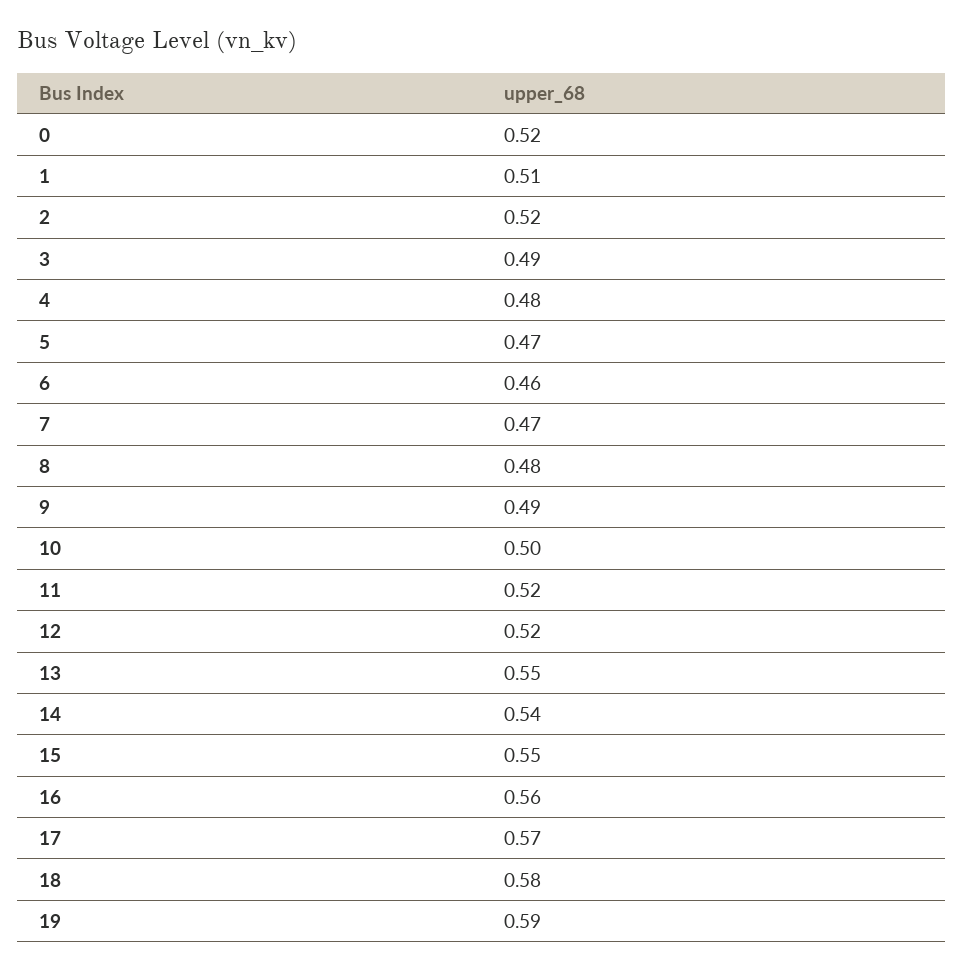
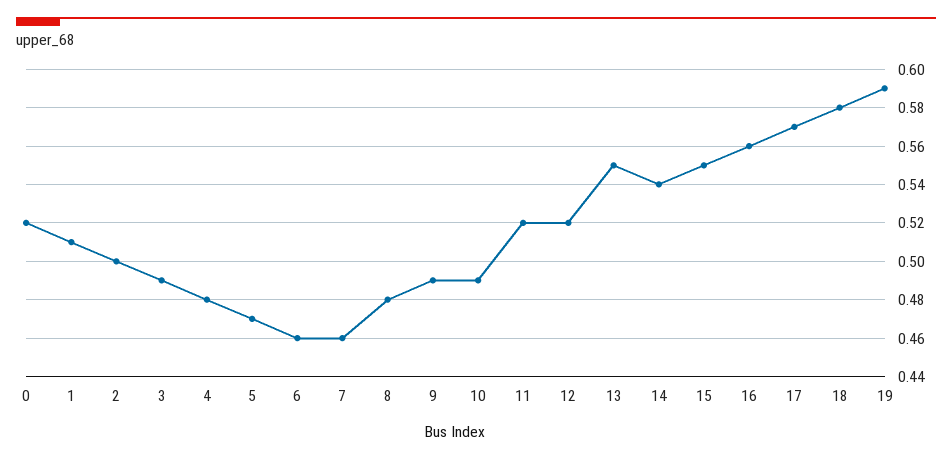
  {
    "0": 0.52,
    "1": 0.51,
-   "2": 0.52,
+   "2": 0.5,
    "3": 0.49,
    "4": 0.48,
    "5": 0.47,
    "6": 0.46,
-   "7": 0.47,
+   "7": 0.46,
    "8": 0.48,
    "9": 0.49,
-   "10": 0.5,
+   "10": 0.49,
    "11": 0.52,
    "12": 0.52,
    "13": 0.55,
    "14": 0.54,
    "15": 0.55,
    "16": 0.56,
    "17": 0.57,
    "18": 0.58,
    "19": 0.59
  }

